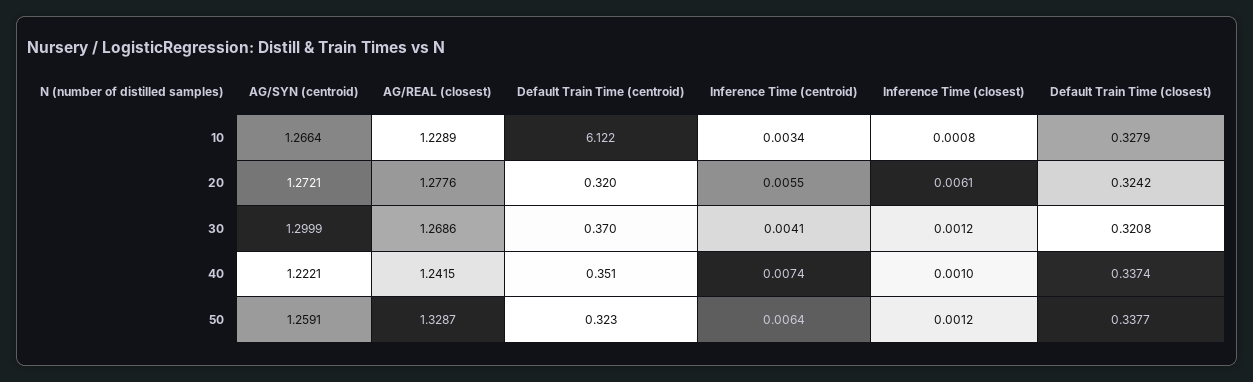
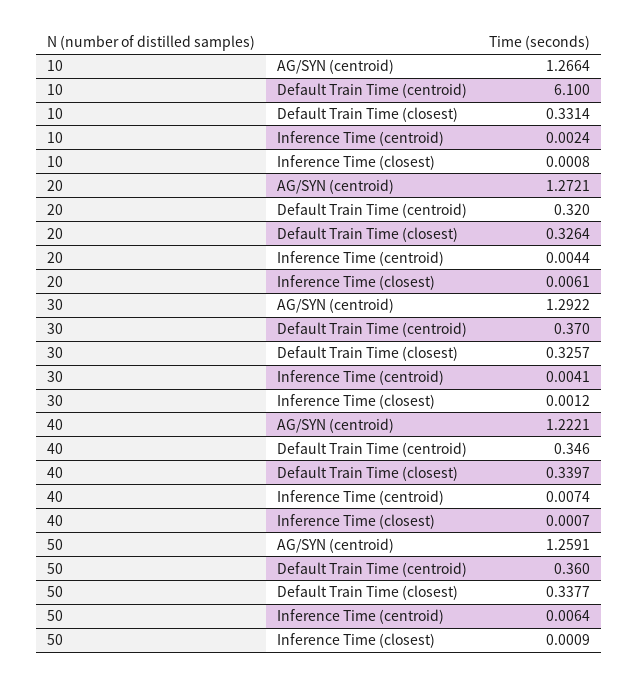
  {
    "AG/SYN (centroid)": {
      "10": 1.2664,
      "20": 1.2721,
-     "30": 1.2999,
+     "30": 1.2922,
      "40": 1.2221,
      "50": 1.2591
    },
-   "AG/REAL (closest)": {
-     "10": 1.2289,
-     "20": 1.2776,
-     "30": 1.2686,
-     "40": 1.2415,
-     "50": 1.3287
-   },
    "Default Train Time (centroid)": {
-     "10": 6.122,
+     "10": 6.1,
      "20": 0.32,
      "30": 0.37,
-     "40": 0.351,
+     "40": 0.346,
-     "50": 0.323
+     "50": 0.36
    },
    "Inference Time (centroid)": {
-     "10": 0.0034,
+     "10": 0.0024,
-     "20": 0.0055,
+     "20": 0.0044,
      "30": 0.0041,
      "40": 0.0074,
      "50": 0.0064
    },
    "Inference Time (closest)": {
      "10": 0.0008,
      "20": 0.0061,
      "30": 0.0012,
-     "40": 0.001,
+     "40": 0.0007,
-     "50": 0.0012
+     "50": 0.0009
    },
    "Default Train Time (closest)": {
-     "10": 0.3279,
+     "10": 0.3314,
-     "20": 0.3242,
+     "20": 0.3264,
-     "30": 0.3208,
+     "30": 0.3257,
-     "40": 0.3374,
+     "40": 0.3397,
      "50": 0.3377
    }
  }

